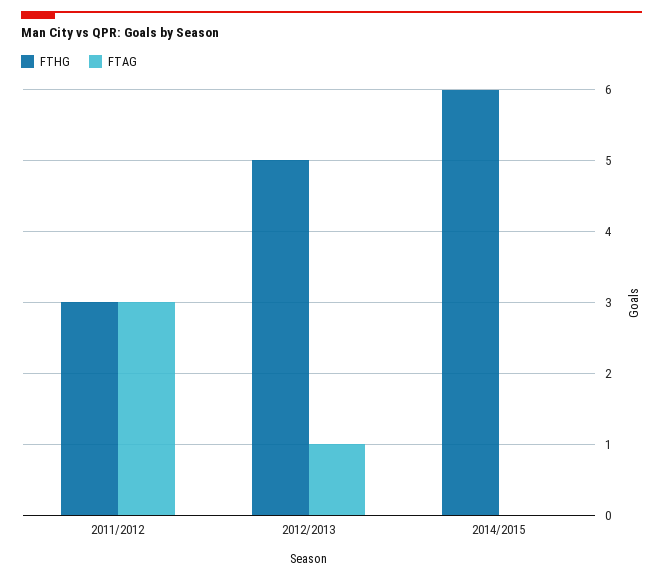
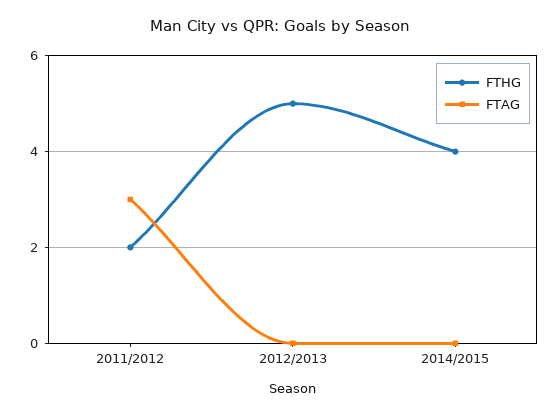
  {
    "FTHG": {
-     "2011/2012": 3,
+     "2011/2012": 2,
      "2012/2013": 5,
-     "2014/2015": 6
+     "2014/2015": 4
    },
    "FTAG": {
      "2011/2012": 3,
-     "2012/2013": 1,
+     "2012/2013": 0,
      "2014/2015": 0
    }
  }

